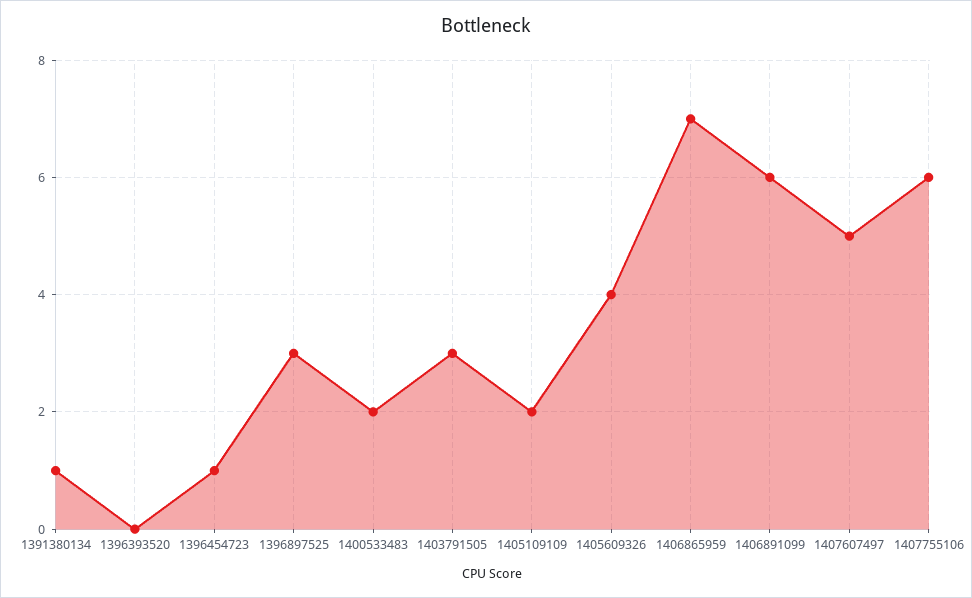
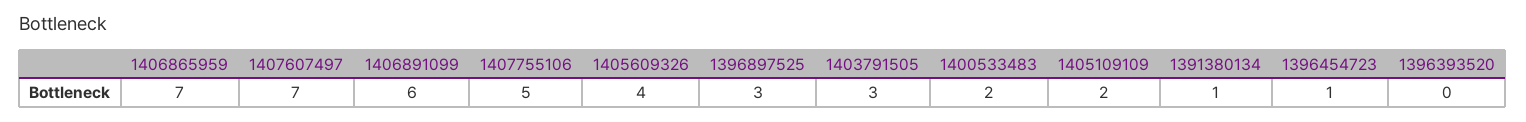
  {
    "1391380134": 1,
    "1396393520": 0,
    "1396454723": 1,
    "1396897525": 3,
    "1400533483": 2,
    "1403791505": 3,
    "1405109109": 2,
    "1405609326": 4,
    "1406865959": 7,
    "1406891099": 6,
-   "1407607497": 5,
+   "1407607497": 7,
-   "1407755106": 6
+   "1407755106": 5
  }

